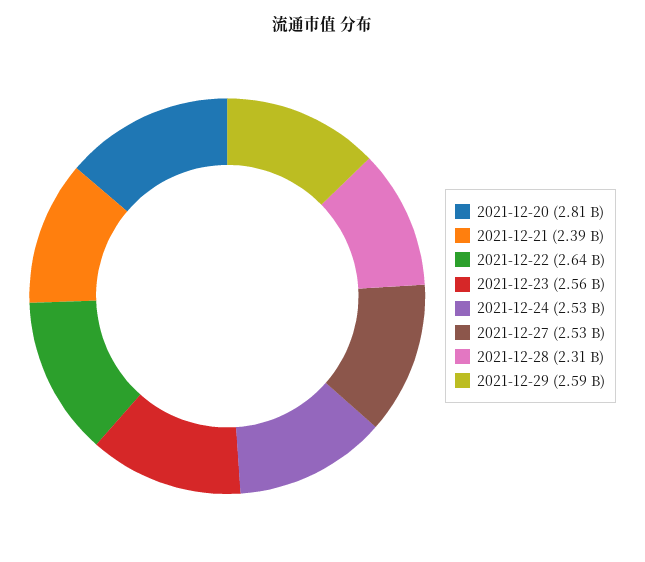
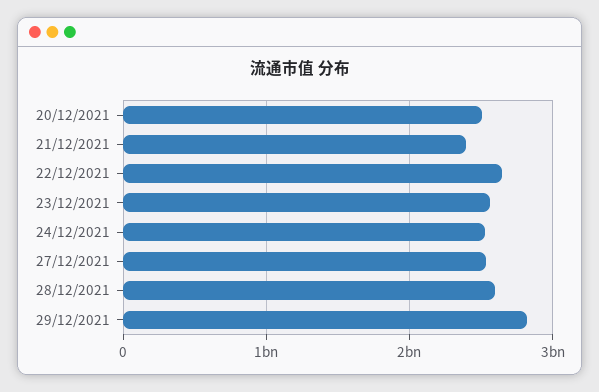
  {
-   "2021-12-20": 2810000000,
+   "2021-12-20": 2500000000,
    "2021-12-21": 2390000000,
    "2021-12-22": 2640000000,
    "2021-12-23": 2560000000,
    "2021-12-24": 2530000000,
    "2021-12-27": 2530000000,
-   "2021-12-28": 2310000000,
+   "2021-12-28": 2600000000,
-   "2021-12-29": 2590000000
+   "2021-12-29": 2800000000
  }

